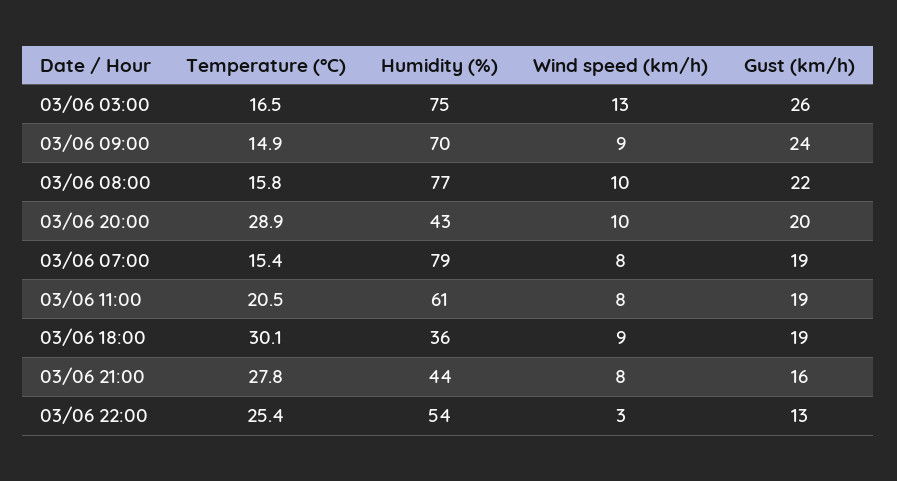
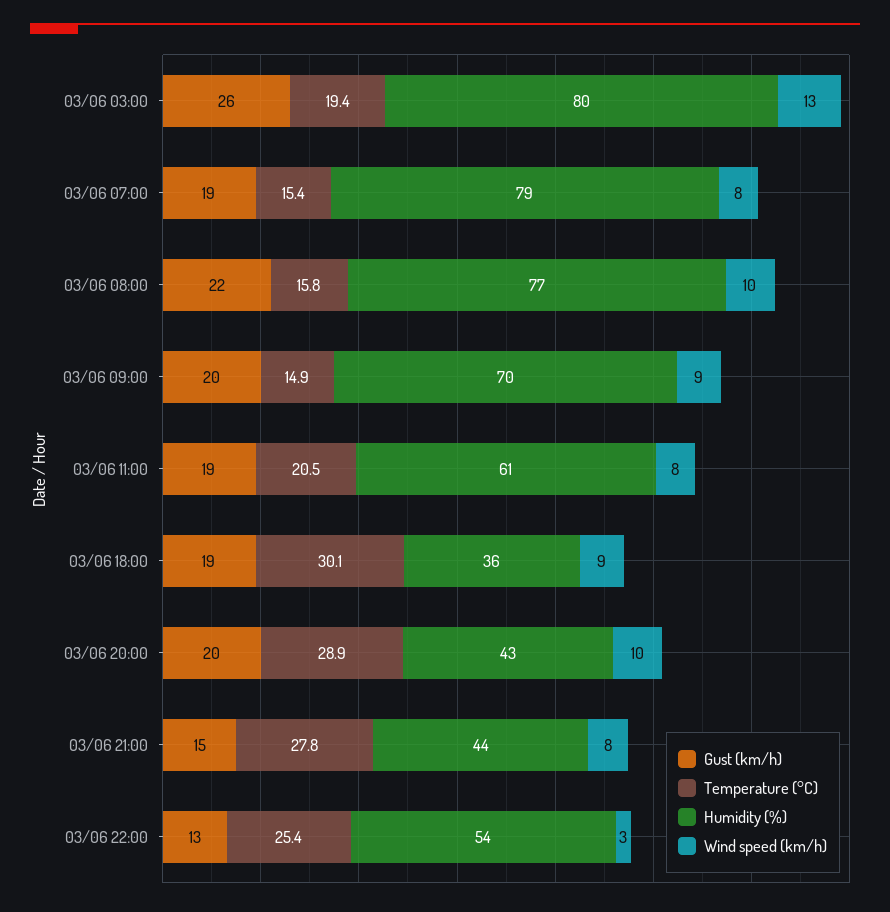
  {
    "Temperature (°C)": {
-     "03/06 03:00": 16.5,
+     "03/06 03:00": 19.4,
      "03/06 09:00": 14.9,
      "03/06 08:00": 15.8,
      "03/06 20:00": 28.9,
      "03/06 07:00": 15.4,
      "03/06 11:00": 20.5,
      "03/06 18:00": 30.1,
      "03/06 21:00": 27.8,
      "03/06 22:00": 25.4
    },
    "Humidity (%)": {
-     "03/06 03:00": 75,
+     "03/06 03:00": 80,
      "03/06 09:00": 70,
      "03/06 08:00": 77,
      "03/06 20:00": 43,
      "03/06 07:00": 79,
      "03/06 11:00": 61,
      "03/06 18:00": 36,
      "03/06 21:00": 44,
      "03/06 22:00": 54
    },
    "Wind speed (km/h)": {
      "03/06 03:00": 13,
      "03/06 09:00": 9,
      "03/06 08:00": 10,
      "03/06 20:00": 10,
      "03/06 07:00": 8,
      "03/06 11:00": 8,
      "03/06 18:00": 9,
      "03/06 21:00": 8,
      "03/06 22:00": 3
    },
    "Gust (km/h)": {
      "03/06 03:00": 26,
-     "03/06 09:00": 24,
+     "03/06 09:00": 20,
      "03/06 08:00": 22,
      "03/06 20:00": 20,
      "03/06 07:00": 19,
      "03/06 11:00": 19,
      "03/06 18:00": 19,
-     "03/06 21:00": 16,
+     "03/06 21:00": 15,
      "03/06 22:00": 13
    }
  }

